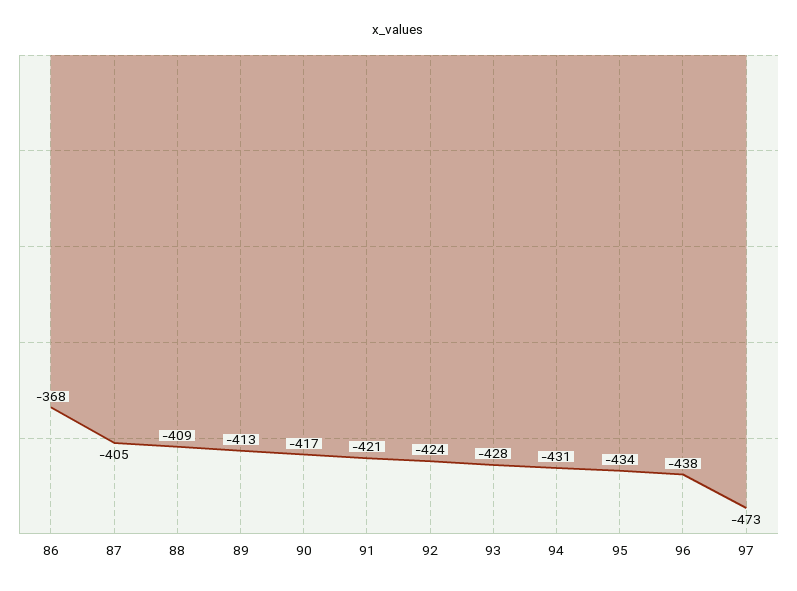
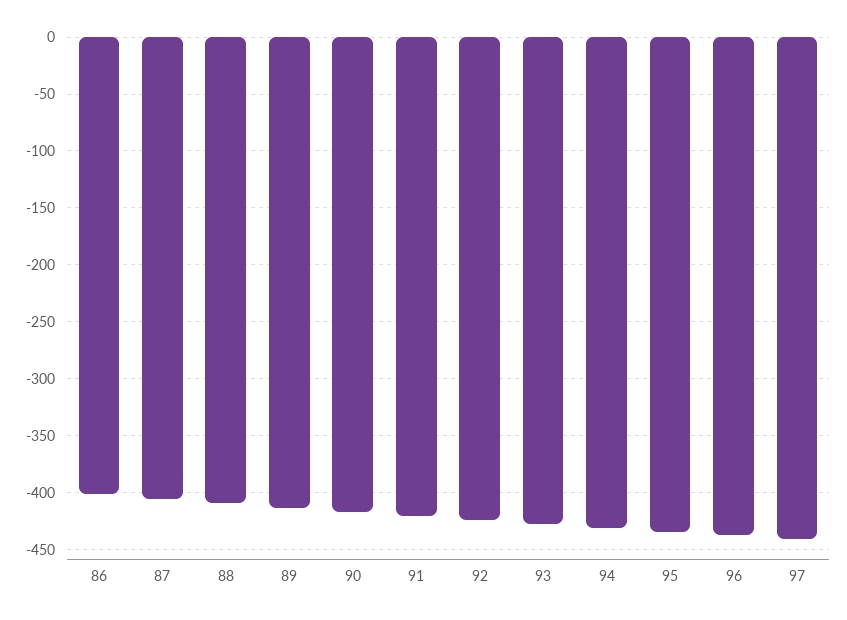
  {
-   "86": -368,
+   "86": -400,
    "87": -405,
    "88": -409,
    "89": -413,
    "90": -417,
    "91": -421,
    "92": -424,
    "93": -428,
    "94": -431,
    "95": -434,
    "96": -438,
-   "97": -473
+   "97": -440
  }

